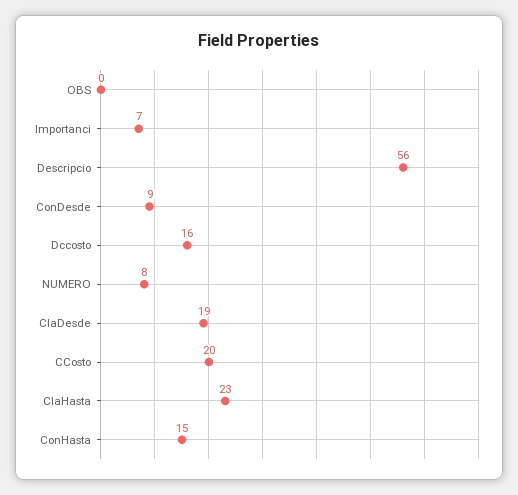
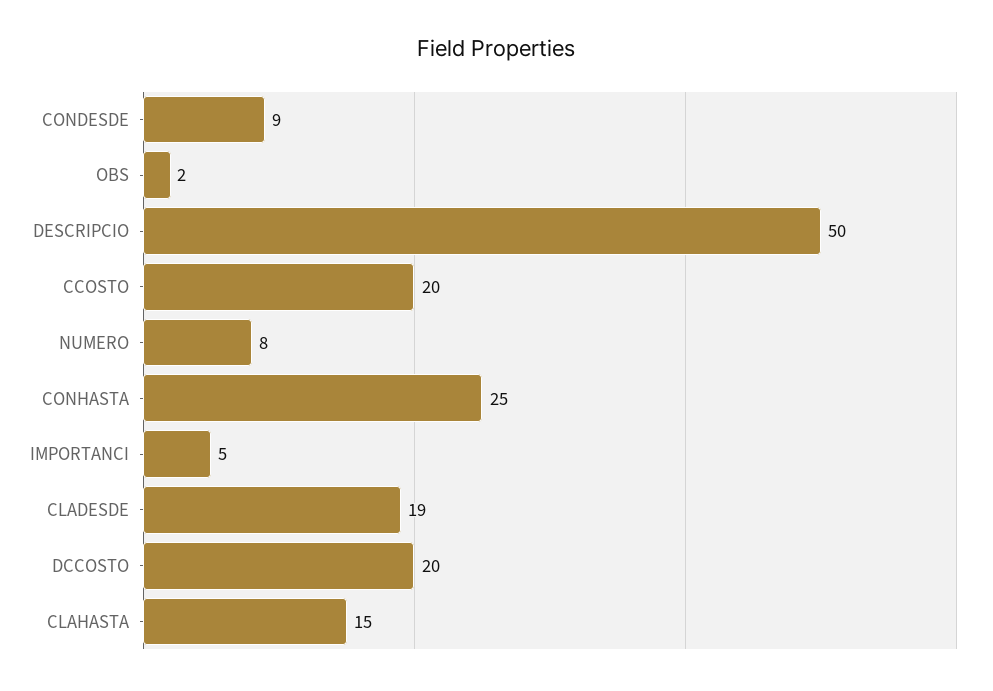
  {
-   "OBS": 0,
+   "OBS": 2,
-   "Importanci": 7,
+   "Importanci": 5,
-   "Descripcio": 56,
+   "Descripcio": 50,
    "ConDesde": 9,
-   "Dccosto": 16,
+   "Dccosto": 20,
    "NUMERO": 8,
    "ClaDesde": 19,
    "CCosto": 20,
-   "ClaHasta": 23,
+   "ClaHasta": 15,
-   "ConHasta": 15
+   "ConHasta": 25
  }

